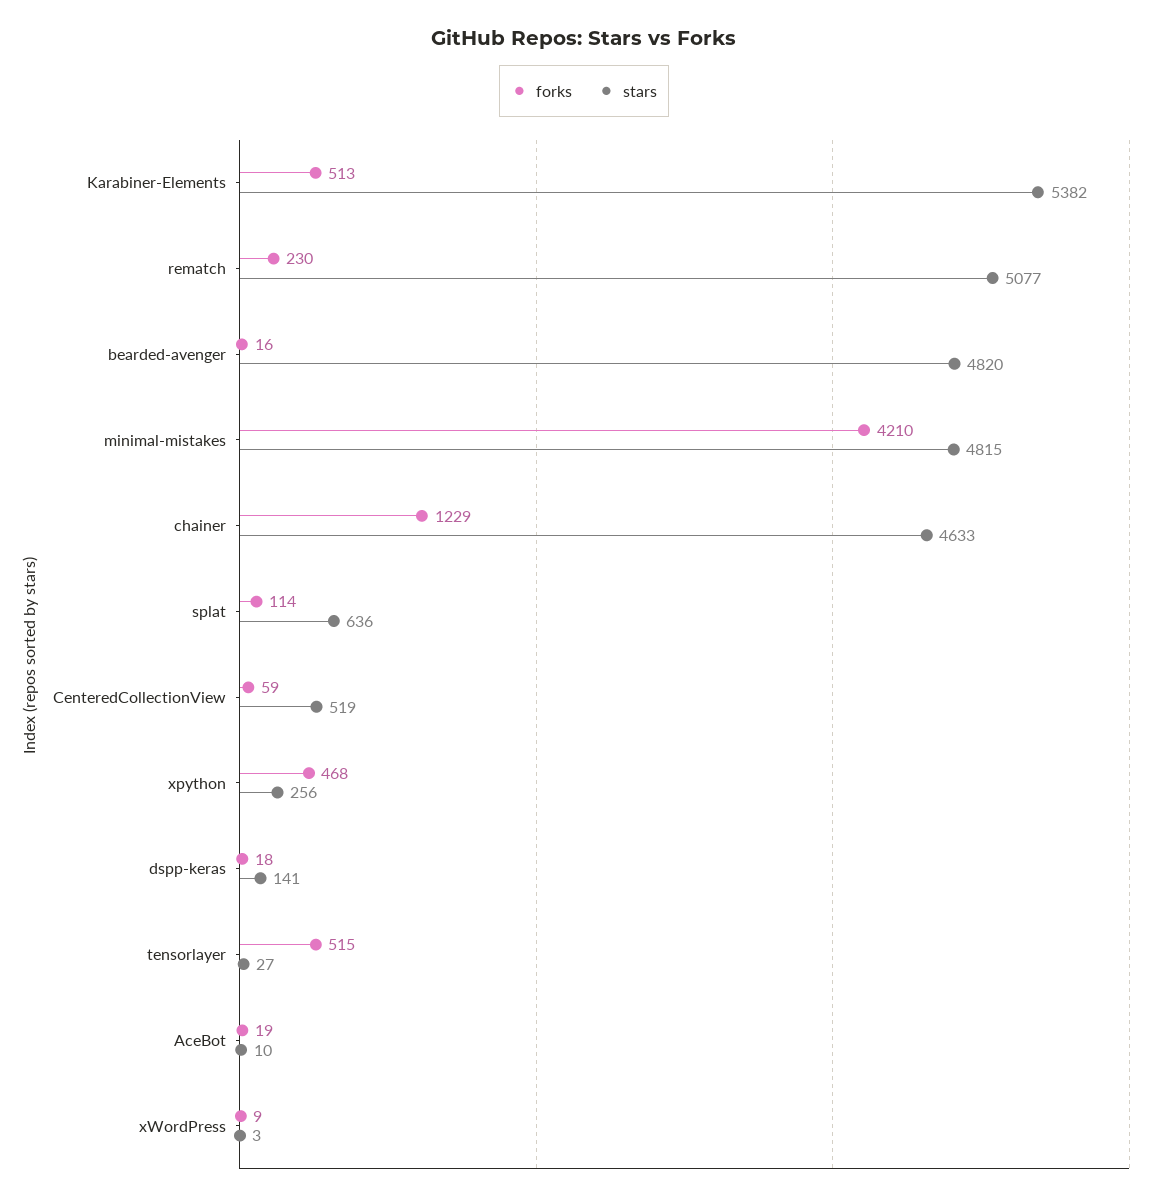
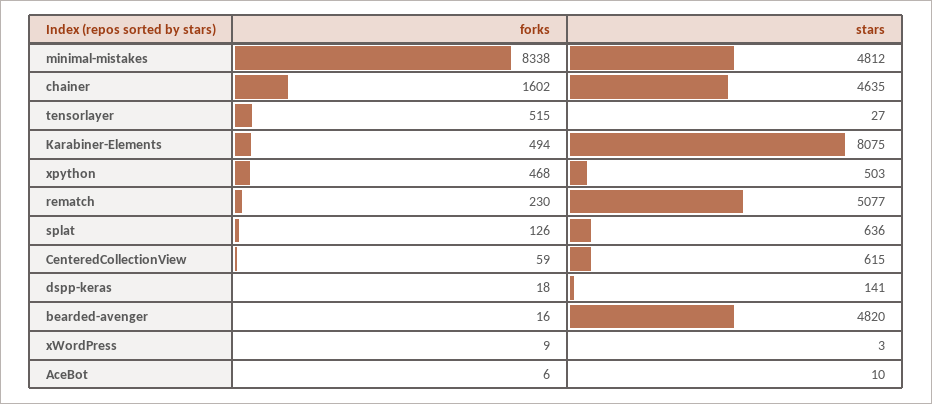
  {
    "forks": {
-     "Karabiner-Elements": 513,
+     "Karabiner-Elements": 494,
      "rematch": 230,
      "bearded-avenger": 16,
-     "minimal-mistakes": 4210,
+     "minimal-mistakes": 8338,
-     "chainer": 1229,
+     "chainer": 1602,
-     "splat": 114,
+     "splat": 126,
      "CenteredCollectionView": 59,
      "xpython": 468,
      "dspp-keras": 18,
      "tensorlayer": 515,
-     "AceBot": 19,
+     "AceBot": 6,
      "xWordPress": 9
    },
    "stars": {
-     "Karabiner-Elements": 5382,
+     "Karabiner-Elements": 8075,
      "rematch": 5077,
      "bearded-avenger": 4820,
-     "minimal-mistakes": 4815,
+     "minimal-mistakes": 4812,
-     "chainer": 4633,
+     "chainer": 4635,
      "splat": 636,
-     "CenteredCollectionView": 519,
+     "CenteredCollectionView": 615,
-     "xpython": 256,
+     "xpython": 503,
      "dspp-keras": 141,
      "tensorlayer": 27,
      "AceBot": 10,
      "xWordPress": 3
    }
  }

